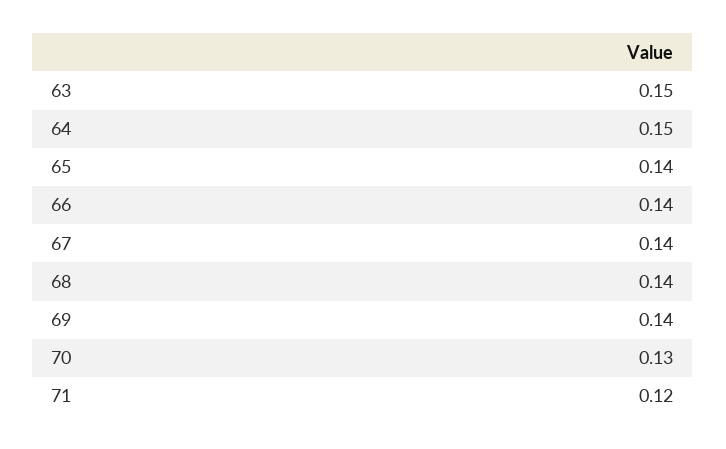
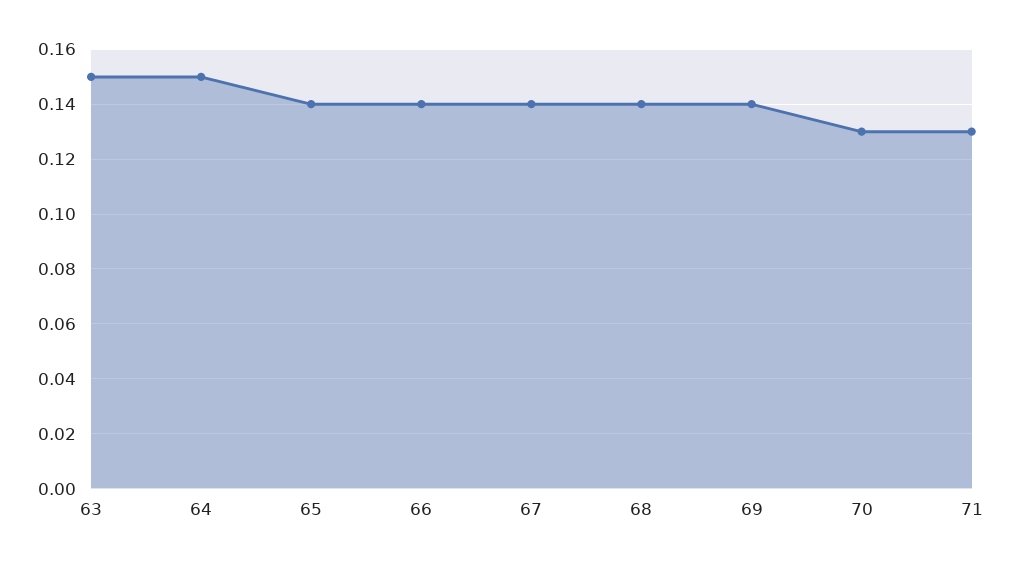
  {
    "63": 0.15,
    "64": 0.15,
    "65": 0.14,
    "66": 0.14,
    "67": 0.14,
    "68": 0.14,
    "69": 0.14,
    "70": 0.13,
-   "71": 0.12
+   "71": 0.13
  }

